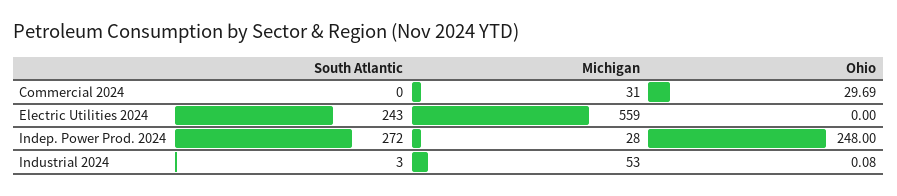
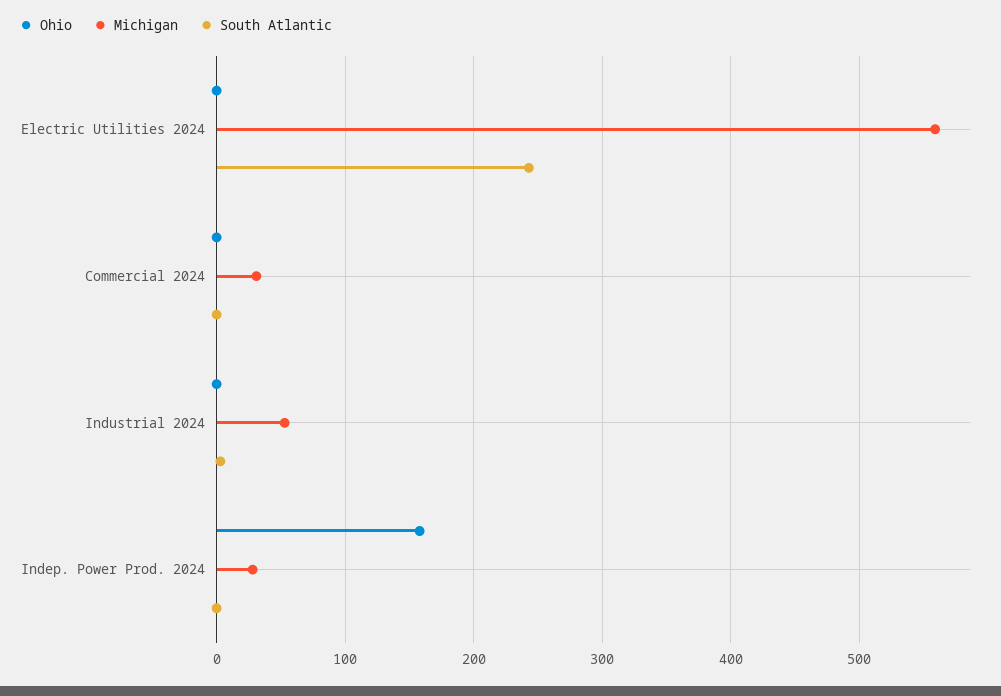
  {
    "South Atlantic": {
      "Commercial 2024": 0,
      "Electric Utilities 2024": 243,
-     "Indep. Power Prod. 2024": 272,
+     "Indep. Power Prod. 2024": 0,
      "Industrial 2024": 3
    },
    "Michigan": {
      "Commercial 2024": 31,
      "Electric Utilities 2024": 559,
      "Indep. Power Prod. 2024": 28,
      "Industrial 2024": 53
    },
    "Ohio": {
-     "Commercial 2024": 29.69,
+     "Commercial 2024": 0,
      "Electric Utilities 2024": 0,
-     "Indep. Power Prod. 2024": 248,
+     "Indep. Power Prod. 2024": 160,
      "Industrial 2024": 0.08
    }
  }

